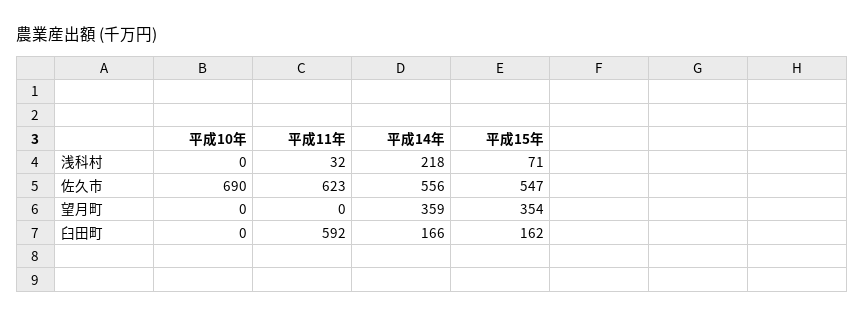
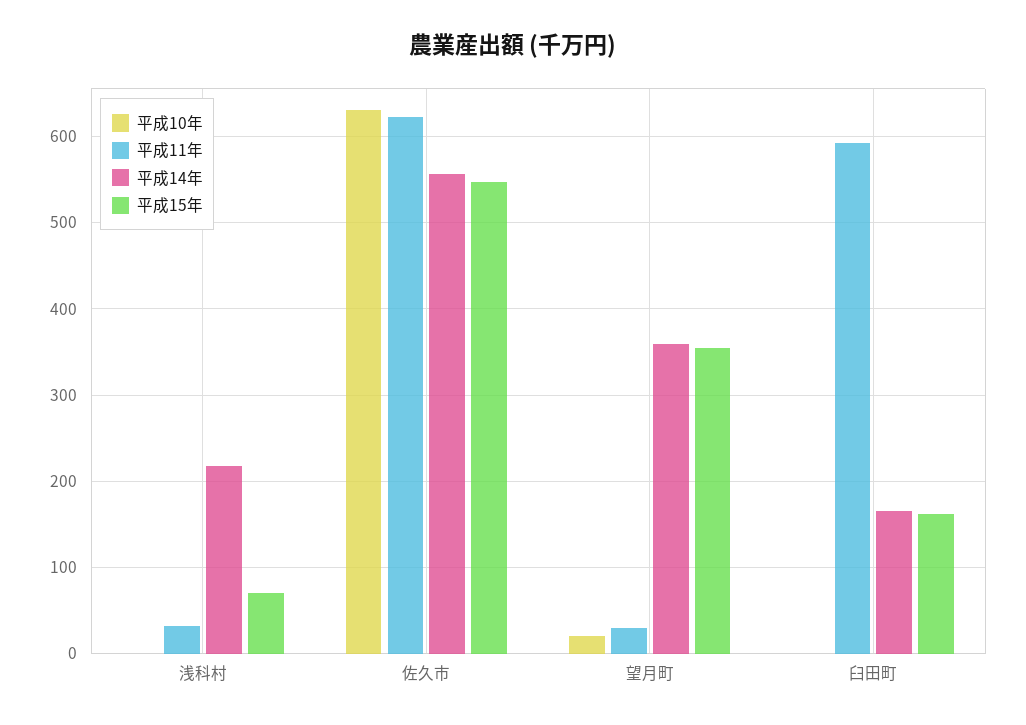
  {
    "平成10年": {
      "浅科村": 0,
-     "佐久市": 690,
+     "佐久市": 630,
-     "望月町": 0,
+     "望月町": 20,
      "臼田町": 0
    },
    "平成11年": {
      "浅科村": 32,
      "佐久市": 623,
-     "望月町": 0,
+     "望月町": 30,
      "臼田町": 592
    },
    "平成14年": {
      "浅科村": 218,
      "佐久市": 556,
      "望月町": 359,
      "臼田町": 166
    },
    "平成15年": {
      "浅科村": 71,
      "佐久市": 547,
      "望月町": 354,
      "臼田町": 162
    }
  }

